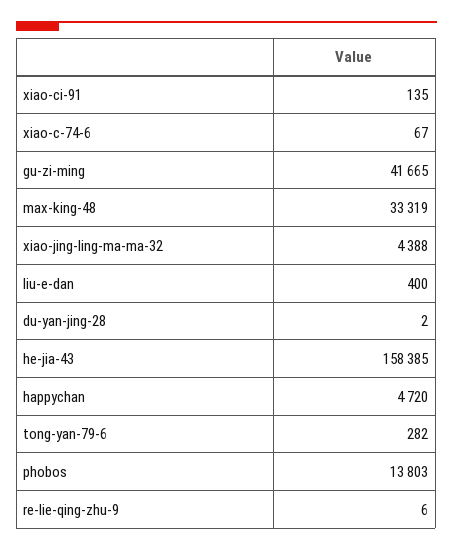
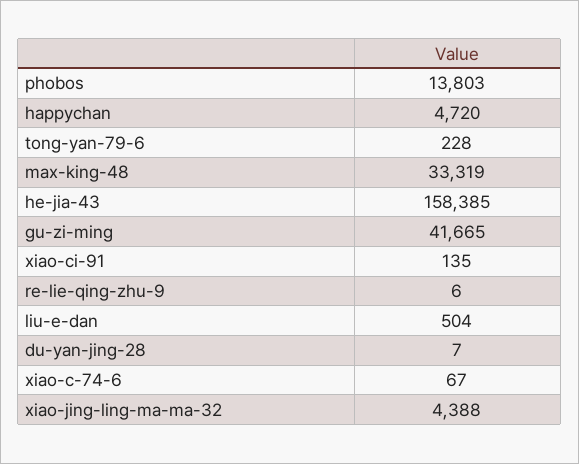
  {
    "xiao-ci-91": 135,
    "xiao-c-74-6": 67,
    "gu-zi-ming": 41665,
    "max-king-48": 33319,
    "xiao-jing-ling-ma-ma-32": 4388,
-   "liu-e-dan": 400,
+   "liu-e-dan": 504,
-   "du-yan-jing-28": 2,
+   "du-yan-jing-28": 7,
    "he-jia-43": 158385,
    "happychan": 4720,
-   "tong-yan-79-6": 282,
+   "tong-yan-79-6": 228,
    "phobos": 13803,
    "re-lie-qing-zhu-9": 6
  }

